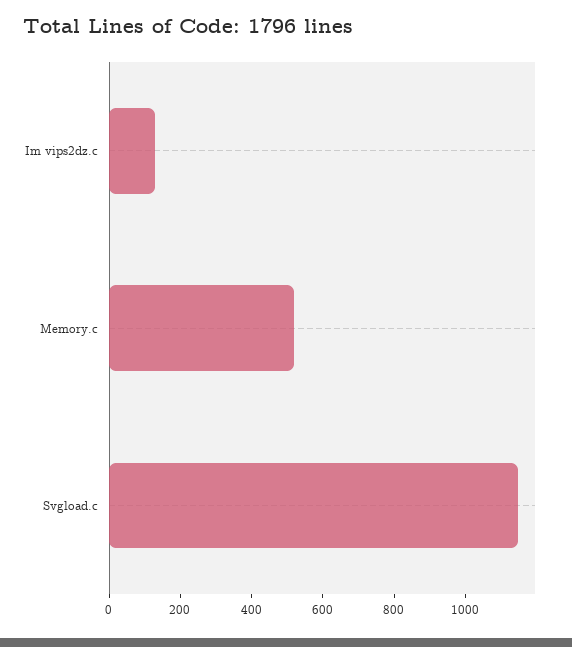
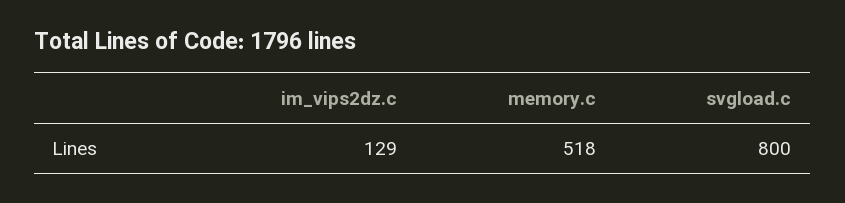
  {
    "Im vips2dz.c": 129,
    "Memory.c": 518,
-   "Svgload.c": 1150
+   "Svgload.c": 800
  }

